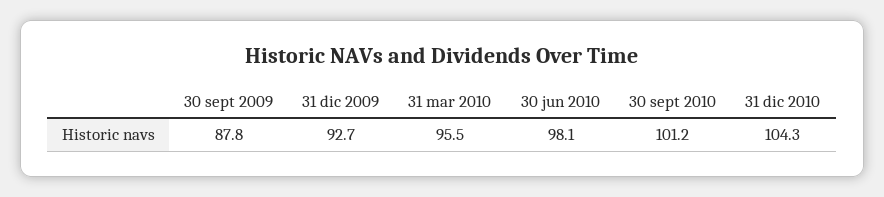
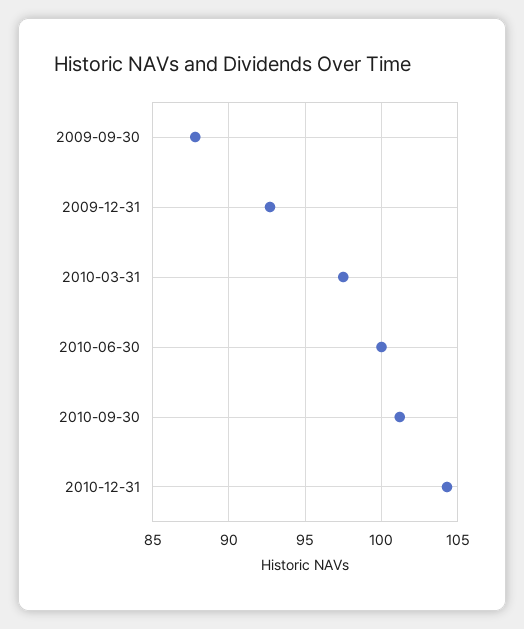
  {
    "30 sept 2009": 87.8,
    "31 dic 2009": 92.7,
-   "31 mar 2010": 95.5,
+   "31 mar 2010": 97.5,
-   "30 jun 2010": 98.1,
+   "30 jun 2010": 100,
    "30 sept 2010": 101.2,
    "31 dic 2010": 104.3
  }

